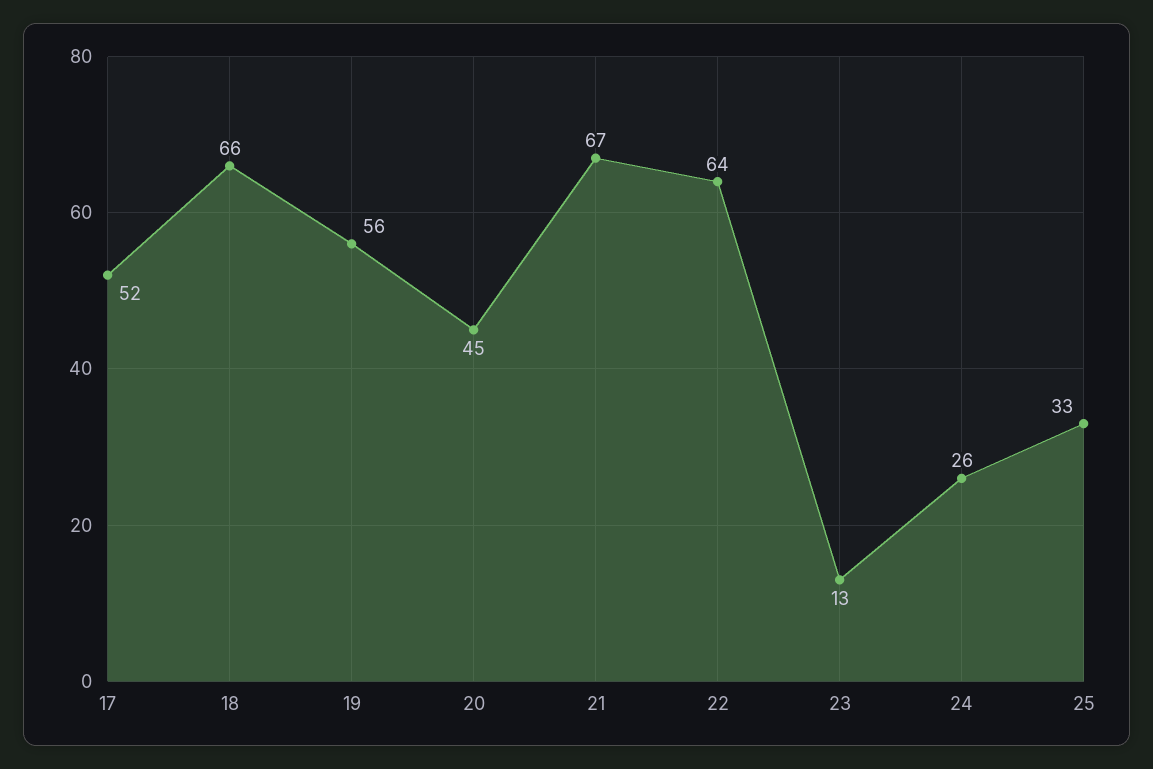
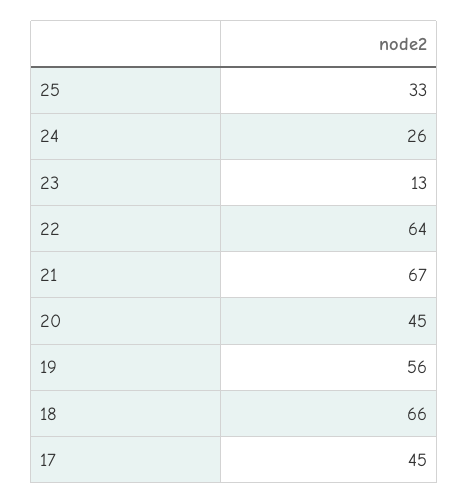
  {
-   "17": 52,
+   "17": 45,
    "18": 66,
    "19": 56,
    "20": 45,
    "21": 67,
    "22": 64,
    "23": 13,
    "24": 26,
    "25": 33
  }

